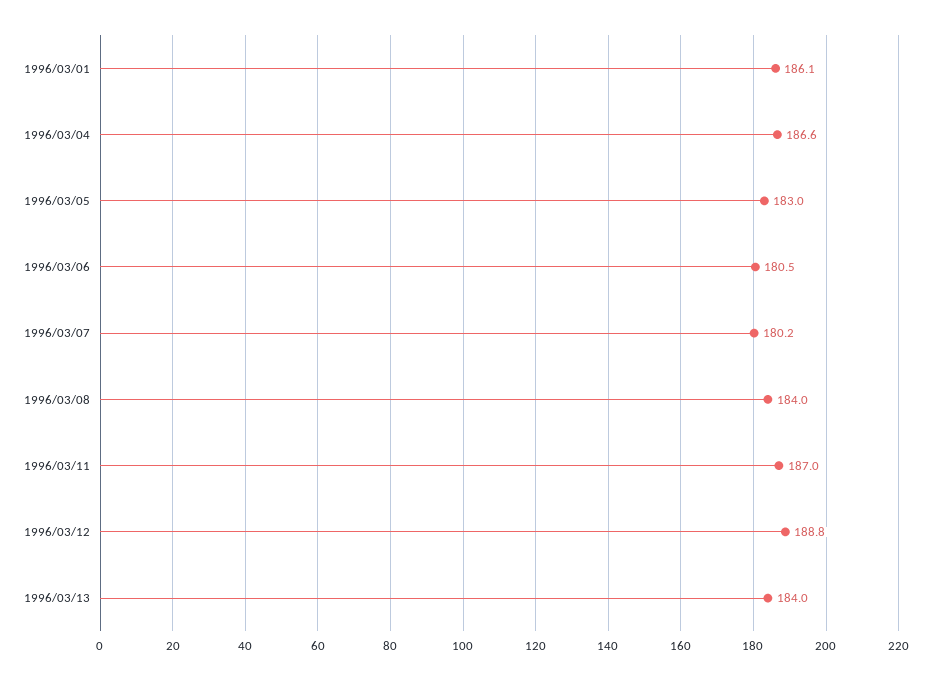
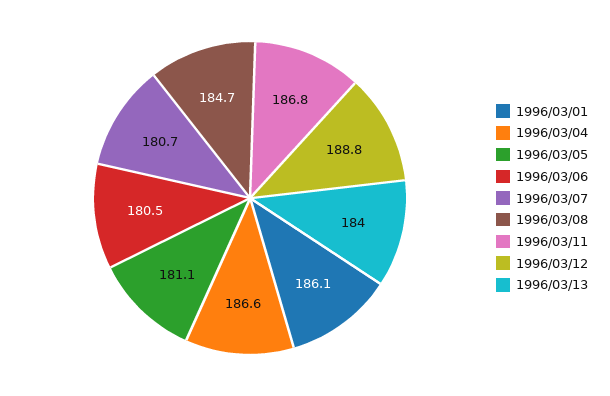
  {
    "1996/03/01": 186.1,
    "1996/03/04": 186.6,
-   "1996/03/05": 183,
+   "1996/03/05": 181.1,
    "1996/03/06": 180.5,
-   "1996/03/07": 180.2,
+   "1996/03/07": 180.7,
-   "1996/03/08": 184,
+   "1996/03/08": 184.7,
-   "1996/03/11": 187,
+   "1996/03/11": 186.8,
    "1996/03/12": 188.8,
    "1996/03/13": 184
  }

